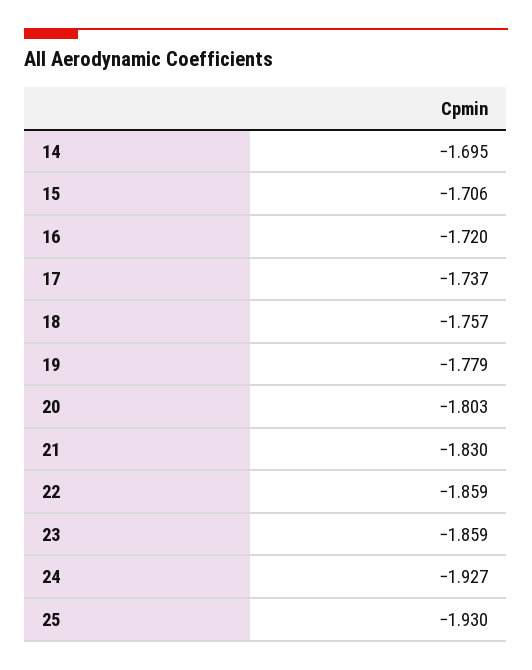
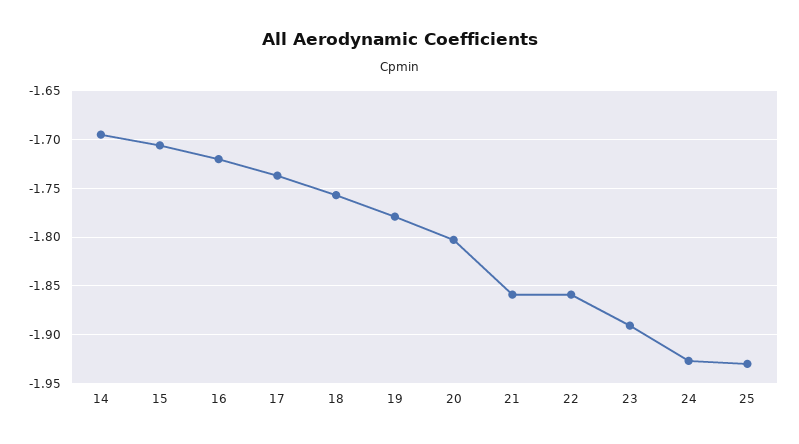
  {
    "14": -1.695,
    "15": -1.706,
    "16": -1.72,
    "17": -1.737,
    "18": -1.757,
    "19": -1.779,
    "20": -1.803,
-   "21": -1.83,
+   "21": -1.86,
    "22": -1.859,
-   "23": -1.859,
+   "23": -1.89,
    "24": -1.927,
    "25": -1.93
  }

